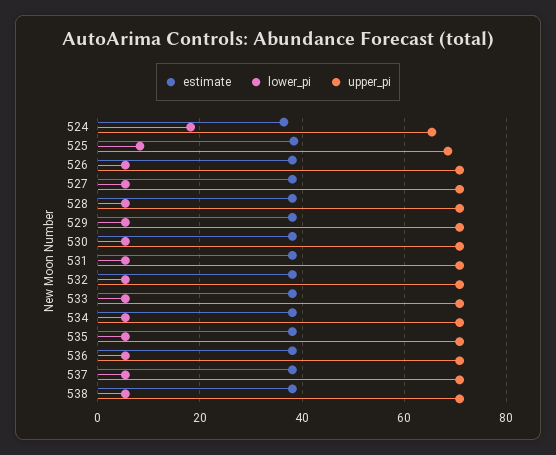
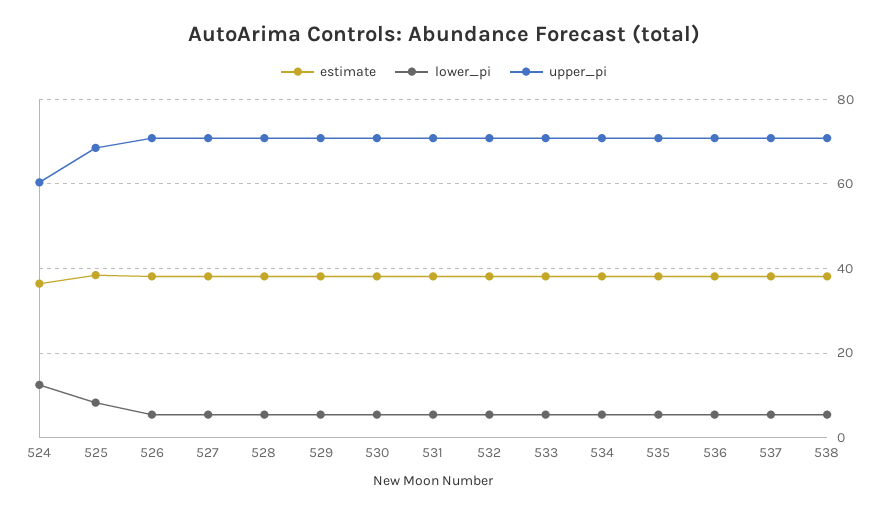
  {
    "estimate": {
      "524": 36,
      "525": 38,
      "526": 38,
      "527": 38,
      "528": 38,
      "529": 38,
      "530": 38,
      "531": 38,
      "532": 38,
      "533": 38,
      "534": 38,
      "535": 38,
      "536": 38,
      "537": 38,
      "538": 38
    },
    "lower_pi": {
-     "524": 18,
+     "524": 12,
      "525": 8,
      "526": 6,
      "527": 6,
      "528": 6,
      "529": 6,
      "530": 6,
      "531": 6,
      "532": 6,
      "533": 6,
      "534": 6,
      "535": 6,
      "536": 6,
      "537": 6,
      "538": 6
    },
    "upper_pi": {
-     "524": 66,
+     "524": 60,
      "525": 68,
      "526": 70,
      "527": 70,
      "528": 70,
      "529": 70,
      "530": 70,
      "531": 70,
      "532": 70,
      "533": 70,
      "534": 70,
      "535": 70,
      "536": 70,
      "537": 70,
      "538": 70
    }
  }

